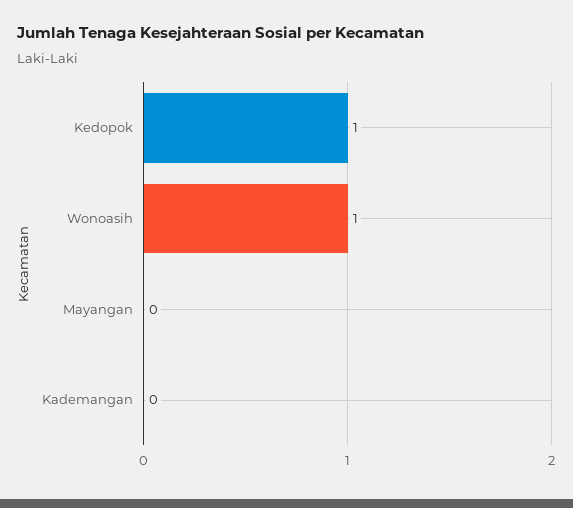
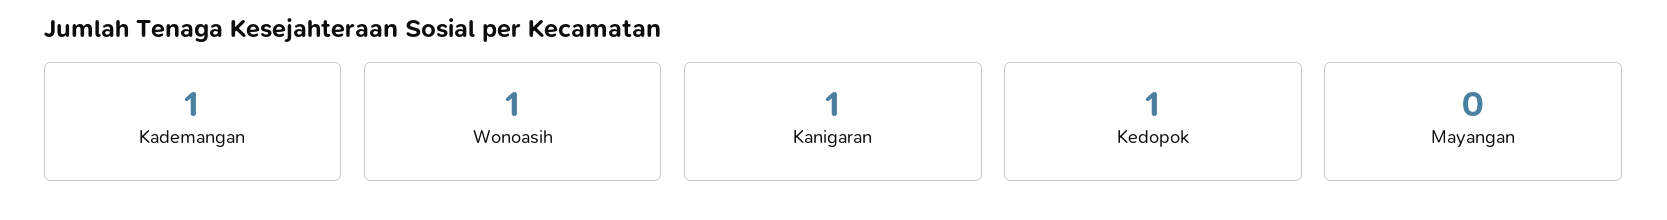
  {
    "Kedopok": 1,
    "Wonoasih": 1,
    "Mayangan": 0,
-   "Kademangan": 0
+   "Kademangan": 1,
+   "Kanigaran": 1
  }

